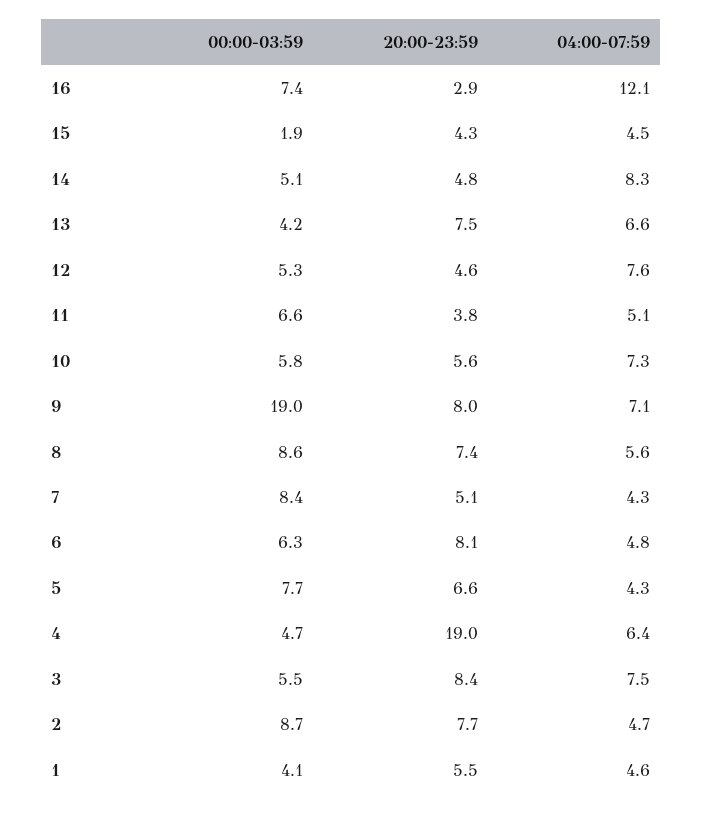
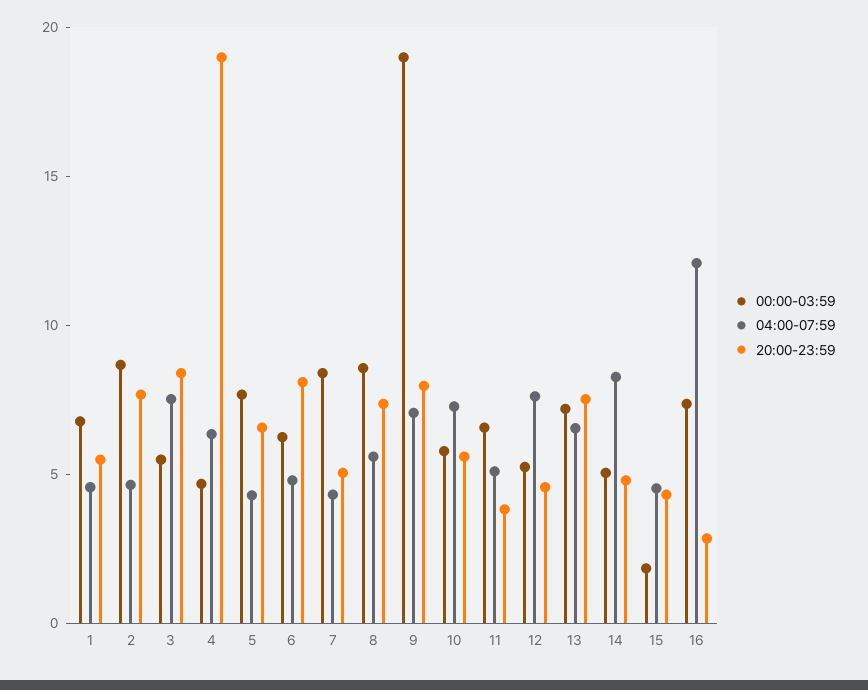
  {
    "00:00-03:59": {
      "16": 7.4,
      "15": 1.9,
      "14": 5.1,
-     "13": 4.2,
+     "13": 7,
      "12": 5.3,
      "11": 6.6,
      "10": 5.8,
      "9": 19,
      "8": 8.6,
      "7": 8.4,
      "6": 6.3,
      "5": 7.7,
      "4": 4.7,
      "3": 5.5,
      "2": 8.7,
-     "1": 4.1
+     "1": 7
    },
    "20:00-23:59": {
      "16": 2.9,
      "15": 4.3,
      "14": 4.8,
      "13": 7.5,
      "12": 4.6,
      "11": 3.8,
      "10": 5.6,
      "9": 8,
      "8": 7.4,
      "7": 5.1,
      "6": 8.1,
      "5": 6.6,
      "4": 19,
      "3": 8.4,
      "2": 7.7,
      "1": 5.5
    },
    "04:00-07:59": {
      "16": 12.1,
      "15": 4.5,
      "14": 8.3,
      "13": 6.6,
      "12": 7.6,
      "11": 5.1,
      "10": 7.3,
      "9": 7.1,
      "8": 5.6,
      "7": 4.3,
      "6": 4.8,
      "5": 4.3,
      "4": 6.4,
      "3": 7.5,
      "2": 4.7,
      "1": 4.6
    }
  }

